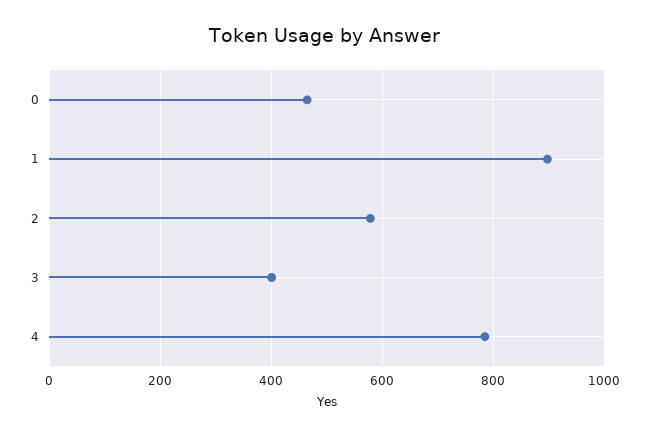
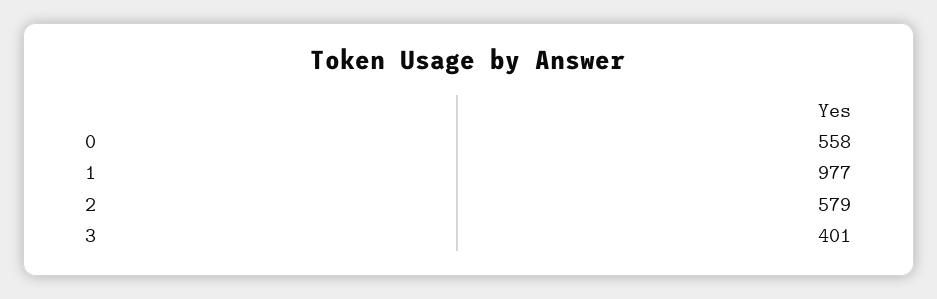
  {
-   "0": 460,
+   "0": 558,
-   "1": 900,
+   "1": 977,
    "2": 579,
-   "3": 401,
+   "3": 401
-   "4": 780
  }

